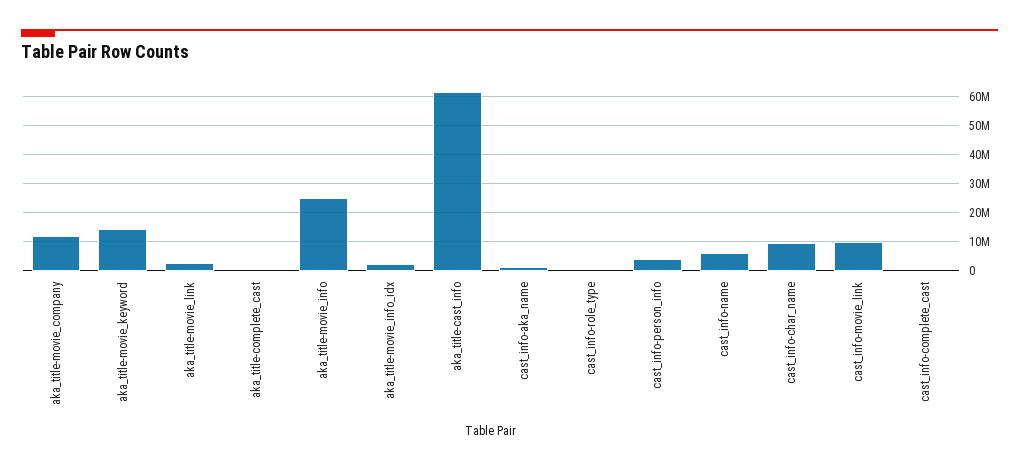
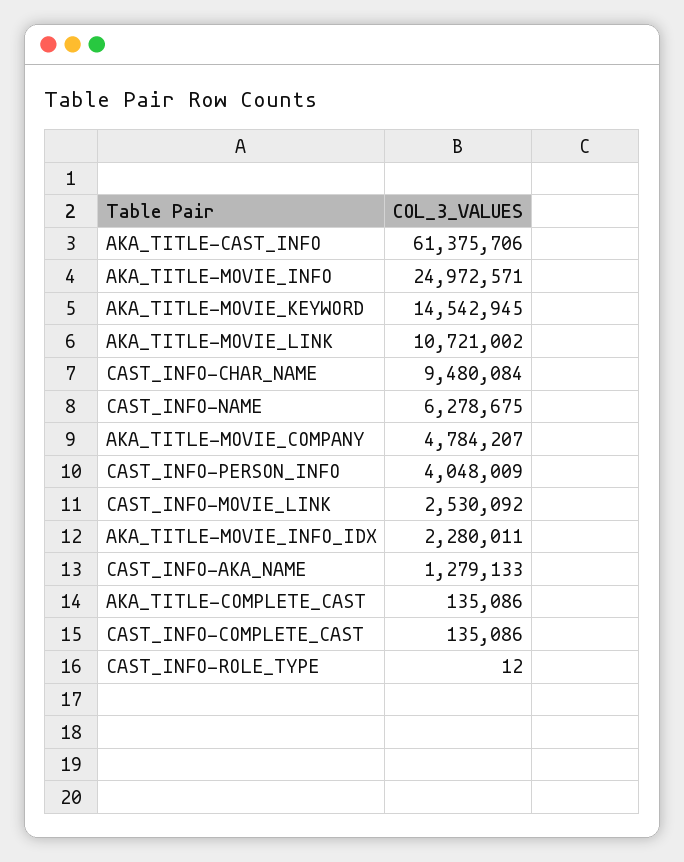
  {
-   "aka_title-movie_company": 12500000,
+   "aka_title-movie_company": 4784207,
    "aka_title-movie_keyword": 14542945,
-   "aka_title-movie_link": 2500000,
+   "aka_title-movie_link": 10721002,
    "aka_title-complete_cast": 135086,
    "aka_title-movie_info": 24972571,
    "aka_title-movie_info_idx": 2280011,
    "aka_title-cast_info": 61375706,
    "cast_info-aka_name": 1279133,
    "cast_info-role_type": 12,
    "cast_info-person_info": 4048009,
    "cast_info-name": 6278675,
    "cast_info-char_name": 9480084,
-   "cast_info-movie_link": 10000000,
+   "cast_info-movie_link": 2530092,
    "cast_info-complete_cast": 135086
  }

